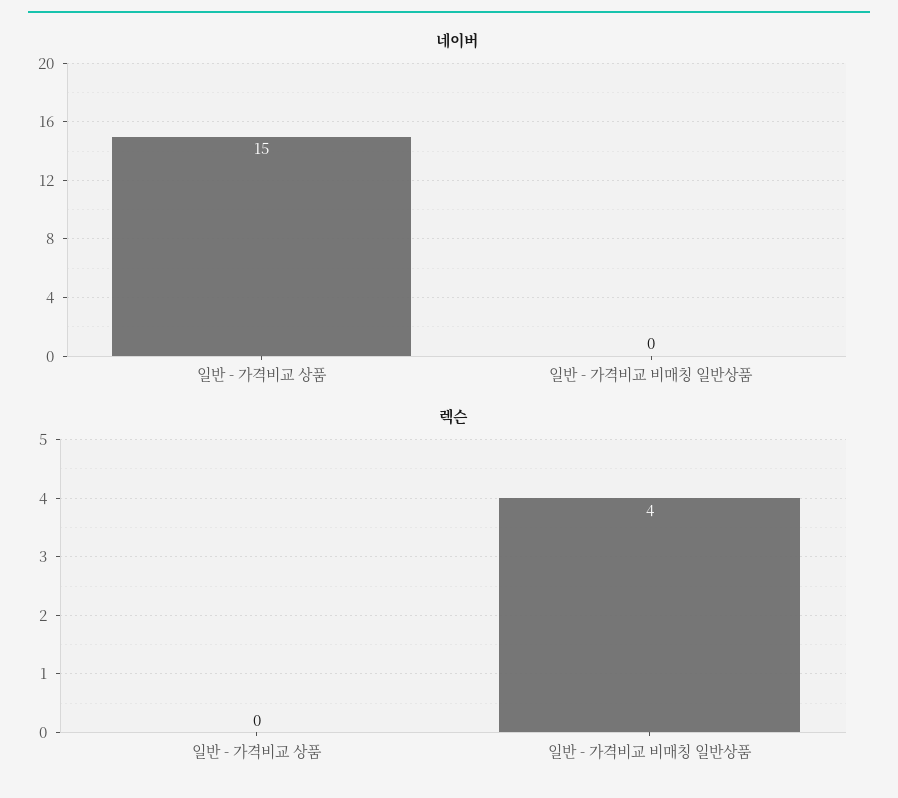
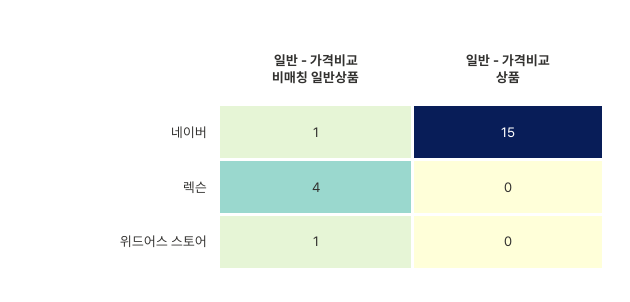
  {
    "네이버": {
      "일반 - 가격비교 상품": 15,
-     "일반 - 가격비교 비매칭 일반상품": 0
+     "일반 - 가격비교 비매칭 일반상품": 1
    },
    "렉슨": {
      "일반 - 가격비교 상품": 0,
      "일반 - 가격비교 비매칭 일반상품": 4
-   }
+   },
+   "위드어스 스토어": {
+     "일반 - 가격비교 비매칭 일반상품": 1,
+     "일반 - 가격비교 상품": 0
+   }
  }

